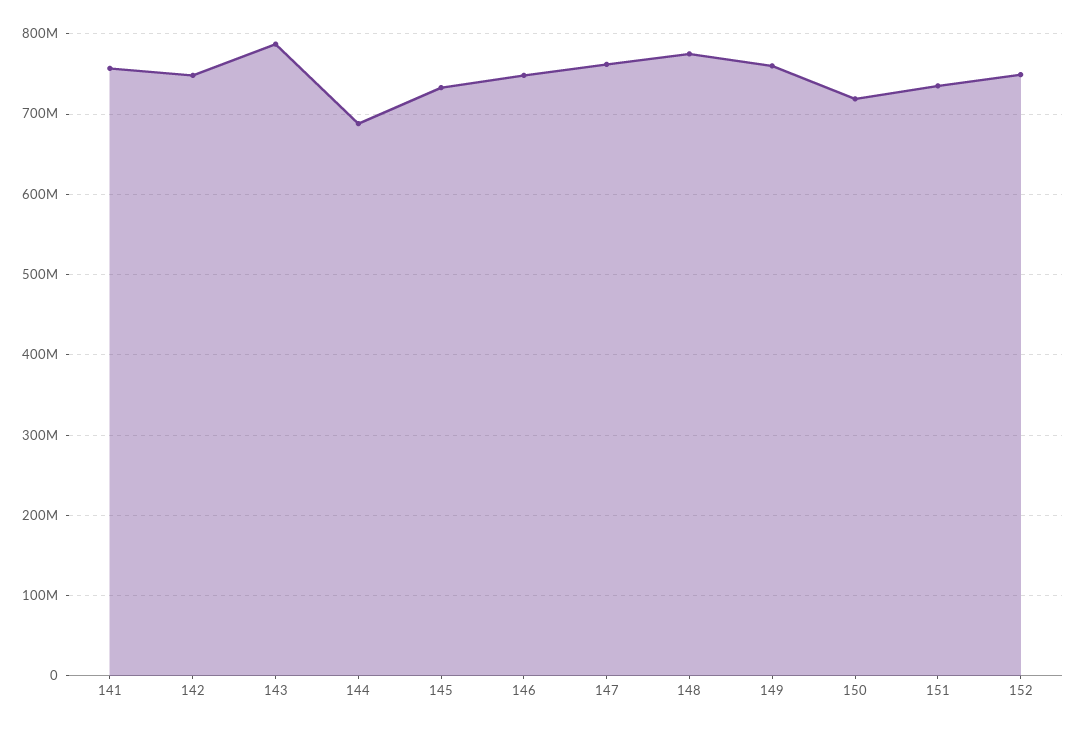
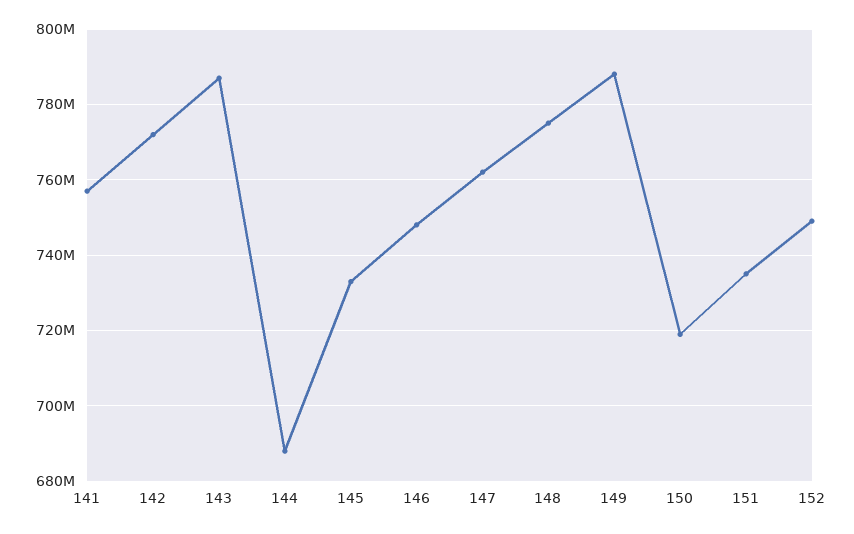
  {
    "141": 758000000,
-   "142": 750000000,
+   "142": 772000000,
    "143": 788000000,
    "144": 688000000,
    "145": 734000000,
    "146": 748000000,
    "147": 762000000,
    "148": 776000000,
-   "149": 760000000,
+   "149": 788000000,
    "150": 720000000,
    "151": 736000000,
    "152": 750000000
  }

